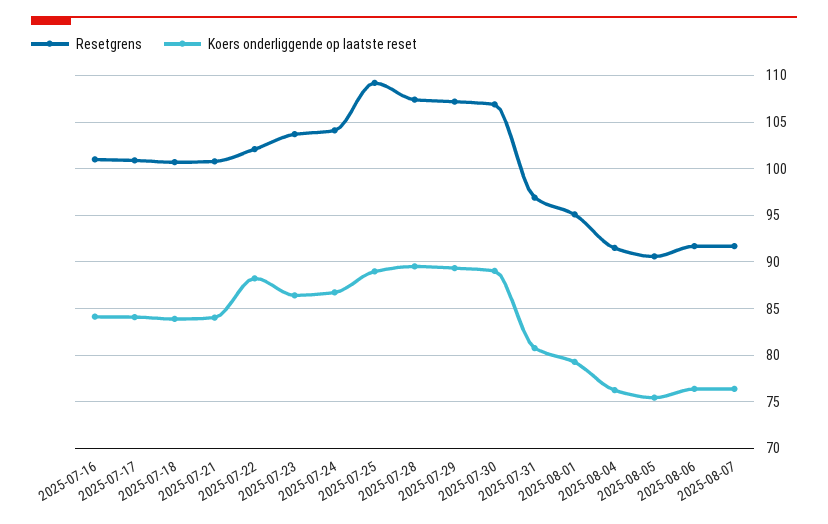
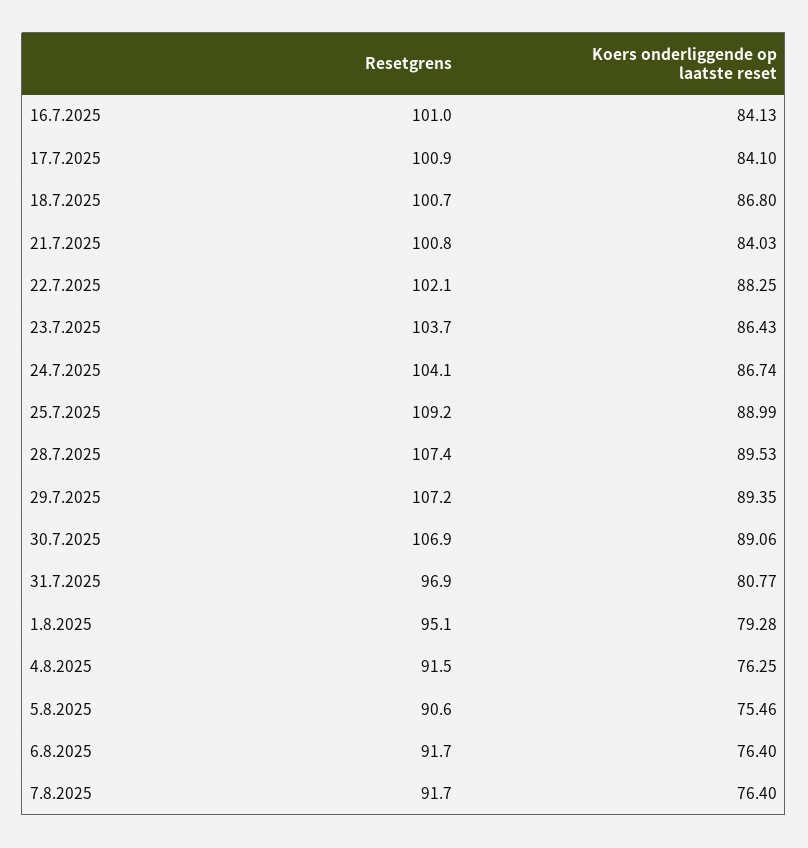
  {
    "Resetgrens": {
      "2025-07-16": 101,
      "2025-07-17": 100.9,
      "2025-07-18": 100.7,
      "2025-07-21": 100.8,
      "2025-07-22": 102.1,
      "2025-07-23": 103.7,
      "2025-07-24": 104.1,
      "2025-07-25": 109.2,
      "2025-07-28": 107.4,
      "2025-07-29": 107.2,
      "2025-07-30": 106.9,
      "2025-07-31": 96.9,
      "2025-08-01": 95.1,
      "2025-08-04": 91.5,
      "2025-08-05": 90.6,
      "2025-08-06": 91.7,
      "2025-08-07": 91.7
    },
    "Koers onderliggende op laatste reset": {
      "2025-07-16": 84.13,
      "2025-07-17": 84.1,
-     "2025-07-18": 84,
+     "2025-07-18": 86.8,
      "2025-07-21": 84.03,
      "2025-07-22": 88.25,
      "2025-07-23": 86.43,
      "2025-07-24": 86.74,
      "2025-07-25": 88.99,
      "2025-07-28": 89.53,
      "2025-07-29": 89.35,
      "2025-07-30": 89.06,
      "2025-07-31": 80.77,
      "2025-08-01": 79.28,
      "2025-08-04": 76.25,
      "2025-08-05": 75.46,
      "2025-08-06": 76.4,
      "2025-08-07": 76.4
    }
  }

